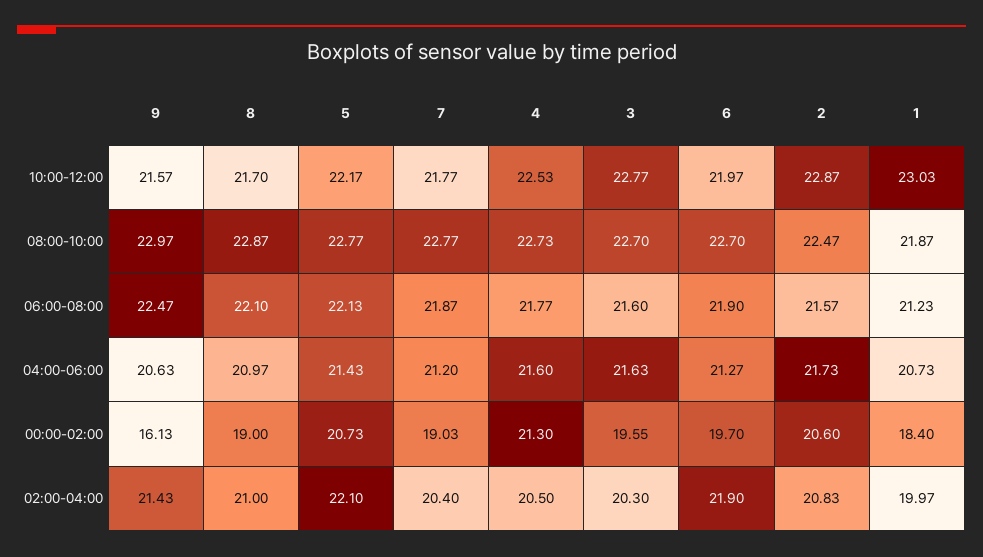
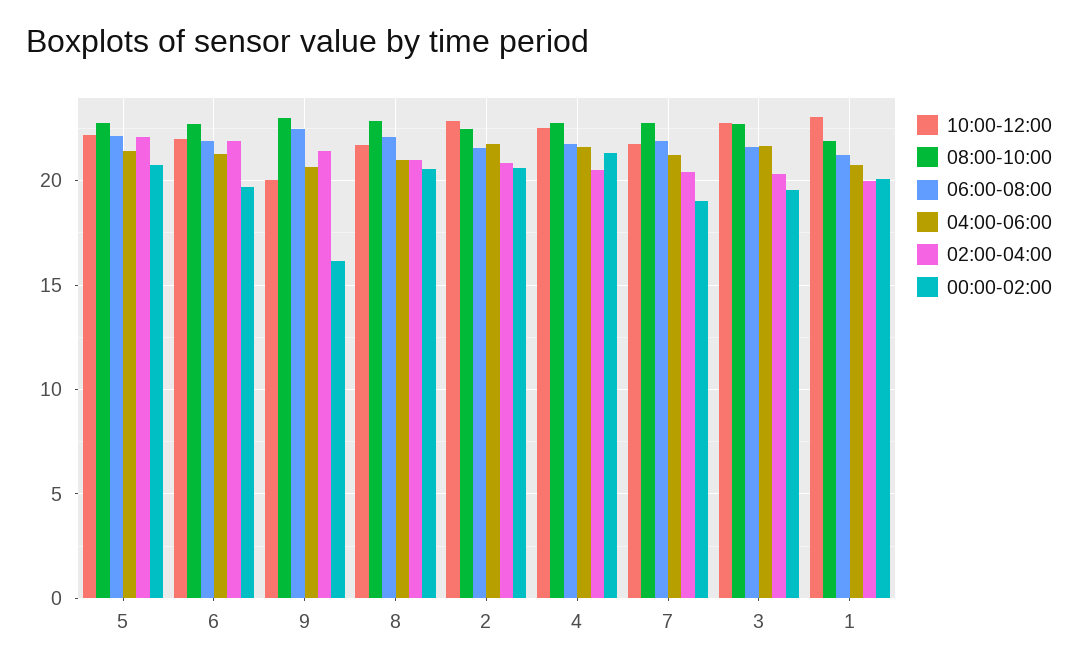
  {
    "10:00-12:00": {
-     "9": 21.57,
+     "9": 20,
      "8": 21.7,
      "5": 22.17,
      "7": 21.77,
      "4": 22.53,
      "3": 22.77,
      "6": 21.97,
      "2": 22.87,
      "1": 23.03
    },
    "08:00-10:00": {
      "9": 22.97,
      "8": 22.87,
      "5": 22.77,
      "7": 22.77,
      "4": 22.73,
      "3": 22.7,
      "6": 22.7,
      "2": 22.47,
      "1": 21.87
    },
    "06:00-08:00": {
      "9": 22.47,
      "8": 22.1,
      "5": 22.13,
      "7": 21.87,
      "4": 21.77,
      "3": 21.6,
      "6": 21.9,
      "2": 21.57,
      "1": 21.23
    },
    "04:00-06:00": {
      "9": 20.63,
      "8": 20.97,
      "5": 21.43,
      "7": 21.2,
      "4": 21.6,
      "3": 21.63,
      "6": 21.27,
      "2": 21.73,
      "1": 20.73
    },
    "00:00-02:00": {
      "9": 16.13,
-     "8": 19,
+     "8": 20.5,
      "5": 20.73,
      "7": 19.03,
      "4": 21.3,
      "3": 19.55,
      "6": 19.7,
      "2": 20.6,
-     "1": 18.4
+     "1": 20
    },
    "02:00-04:00": {
      "9": 21.43,
      "8": 21,
      "5": 22.1,
      "7": 20.4,
      "4": 20.5,
      "3": 20.3,
      "6": 21.9,
      "2": 20.83,
      "1": 19.97
    }
  }

